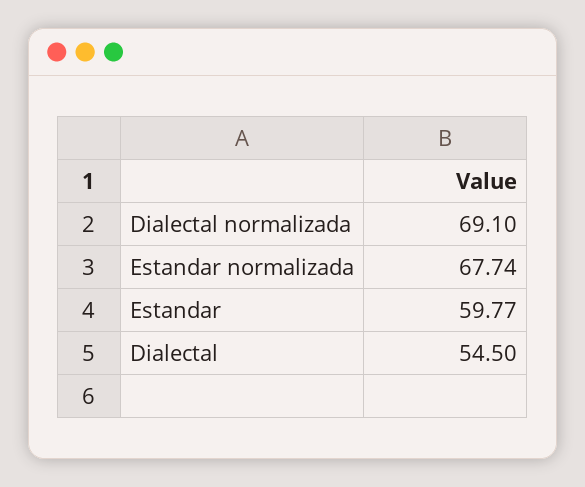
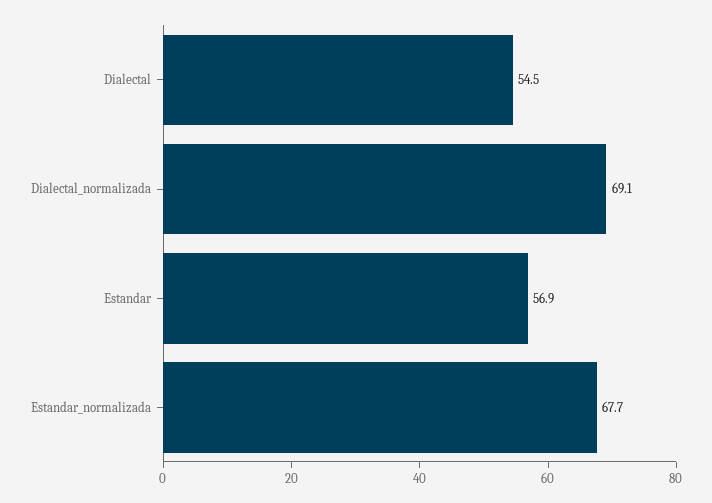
  {
    "Dialectal normalizada": 69.1,
    "Estandar normalizada": 67.74,
-   "Estandar": 59.77,
+   "Estandar": 56.9,
    "Dialectal": 54.5
  }

